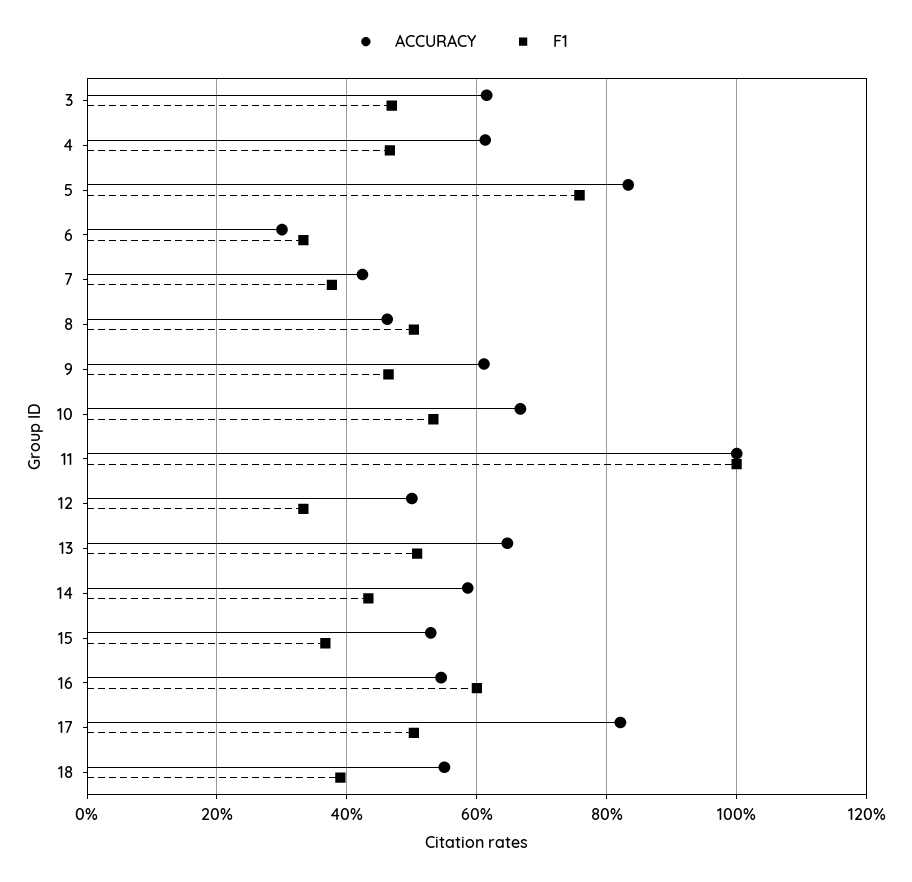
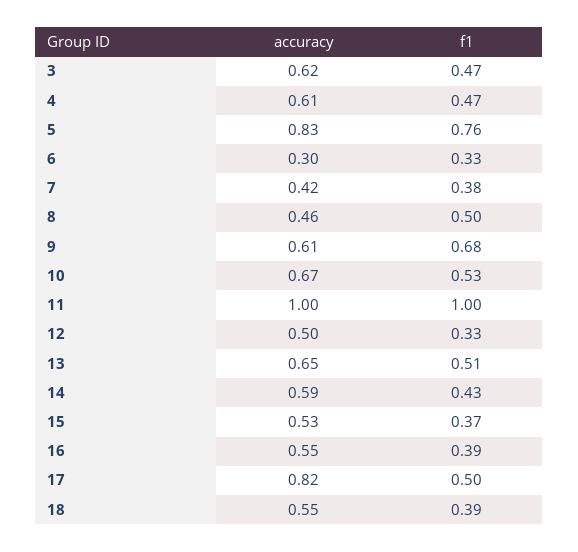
  {
    "ACCURACY": {
      "3": 0.62,
      "4": 0.61,
      "5": 0.83,
      "6": 0.3,
      "7": 0.42,
      "8": 0.46,
      "9": 0.61,
      "10": 0.67,
      "11": 1,
      "12": 0.5,
      "13": 0.65,
      "14": 0.59,
      "15": 0.53,
      "16": 0.55,
      "17": 0.82,
      "18": 0.55
    },
    "F1": {
      "3": 0.47,
      "4": 0.47,
      "5": 0.76,
      "6": 0.33,
      "7": 0.38,
      "8": 0.5,
-     "9": 0.46,
+     "9": 0.68,
      "10": 0.53,
      "11": 1,
      "12": 0.33,
      "13": 0.51,
      "14": 0.43,
      "15": 0.37,
-     "16": 0.6,
+     "16": 0.39,
      "17": 0.5,
      "18": 0.39
    }
  }

